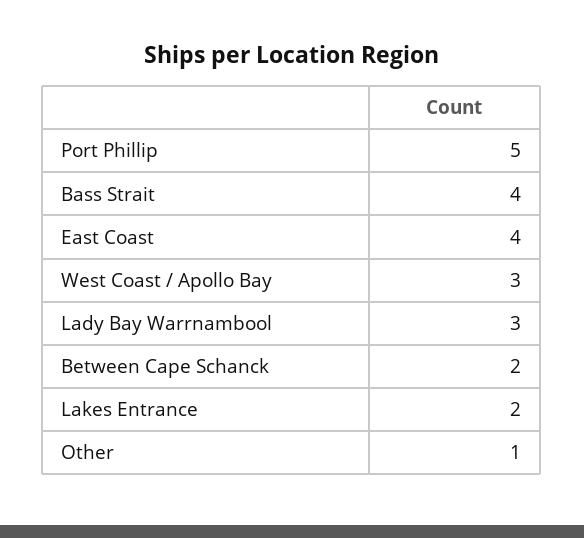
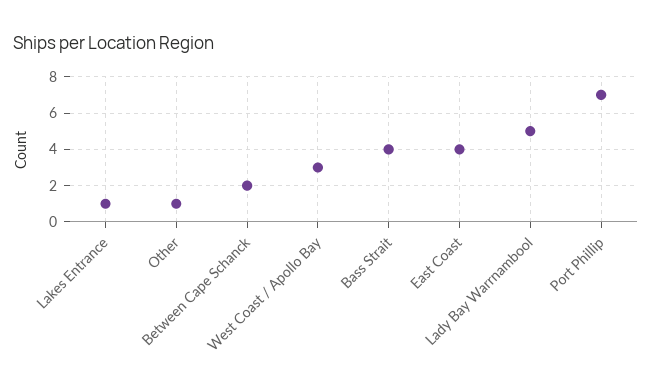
  {
-   "Port Phillip": 5,
+   "Port Phillip": 7,
    "Bass Strait": 4,
    "East Coast": 4,
    "West Coast / Apollo Bay": 3,
-   "Lady Bay Warrnambool": 3,
+   "Lady Bay Warrnambool": 5,
    "Between Cape Schanck": 2,
-   "Lakes Entrance": 2,
+   "Lakes Entrance": 1,
    "Other": 1
  }

